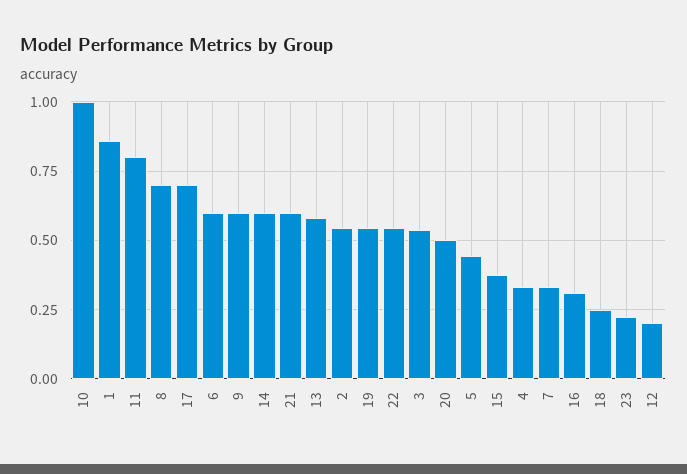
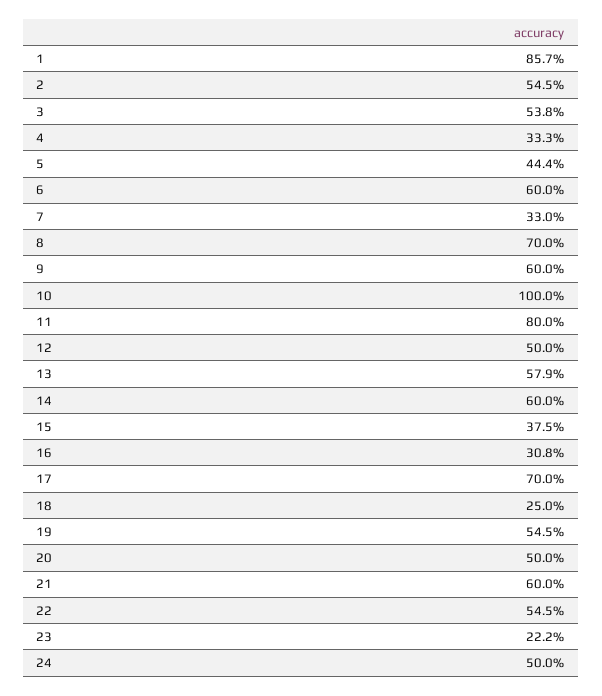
  {
    "10": 1,
    "1": 0.857,
    "11": 0.8,
    "8": 0.7,
    "17": 0.7,
    "6": 0.6,
    "9": 0.6,
    "14": 0.6,
    "21": 0.6,
    "13": 0.579,
    "2": 0.545,
    "19": 0.545,
    "22": 0.545,
    "3": 0.538,
    "20": 0.5,
    "5": 0.444,
    "15": 0.375,
    "4": 0.333,
    "7": 0.33,
    "16": 0.308,
    "18": 0.25,
    "23": 0.222,
-   "12": 0.2
+   "12": 0.5,
+   "24": 0.5
  }

